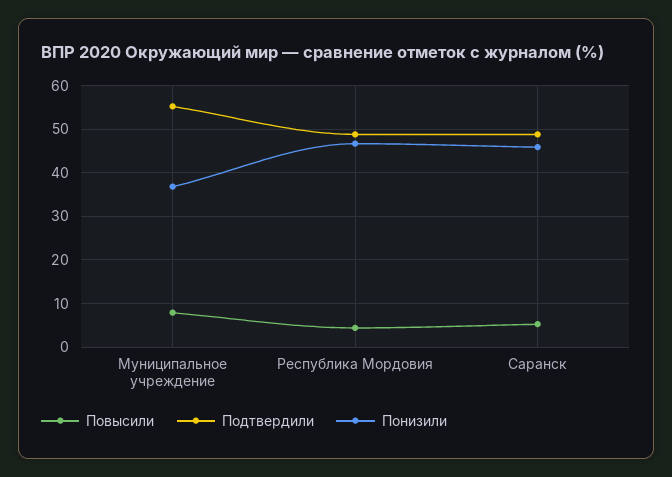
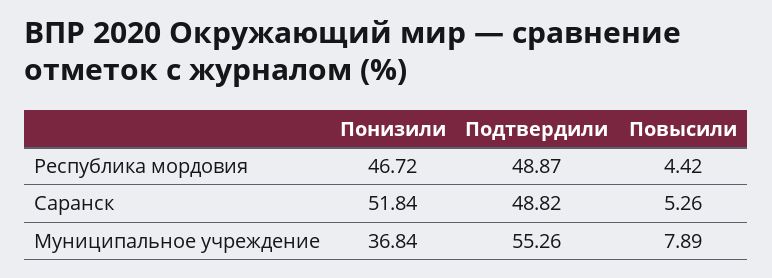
  {
    "Повысили": {
      "Муниципальное учреждение": 7.89,
      "Республика Мордовия": 4.42,
      "Саранск": 5.26
    },
    "Подтвердили": {
      "Муниципальное учреждение": 55.26,
      "Республика Мордовия": 48.87,
      "Саранск": 48.82
    },
    "Понизили": {
      "Муниципальное учреждение": 36.84,
      "Республика Мордовия": 46.72,
-     "Саранск": 46
+     "Саранск": 51.84
    }
  }

